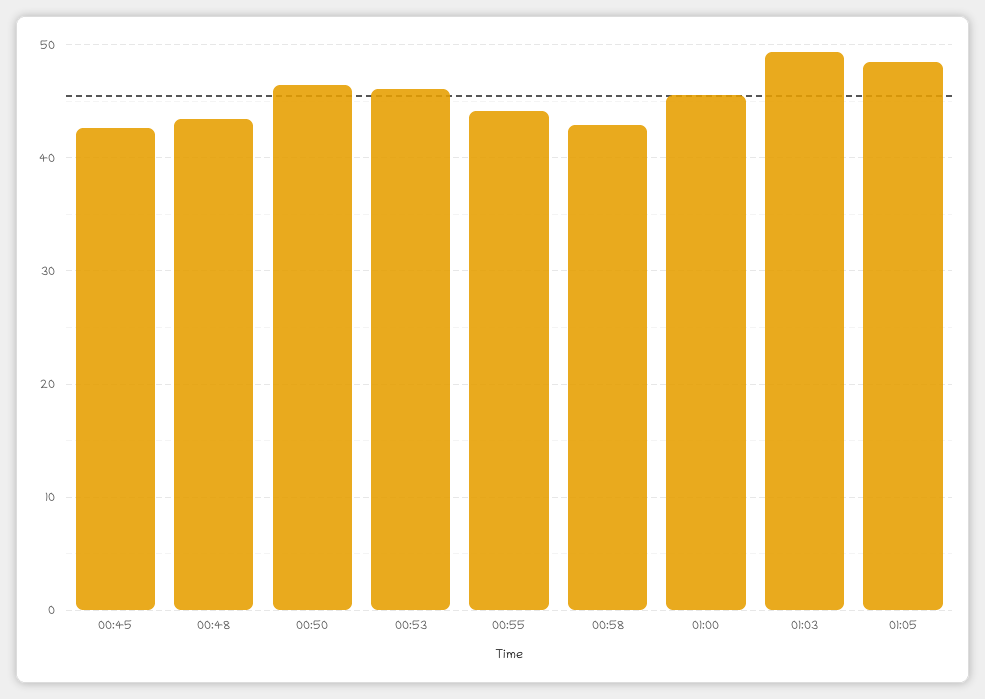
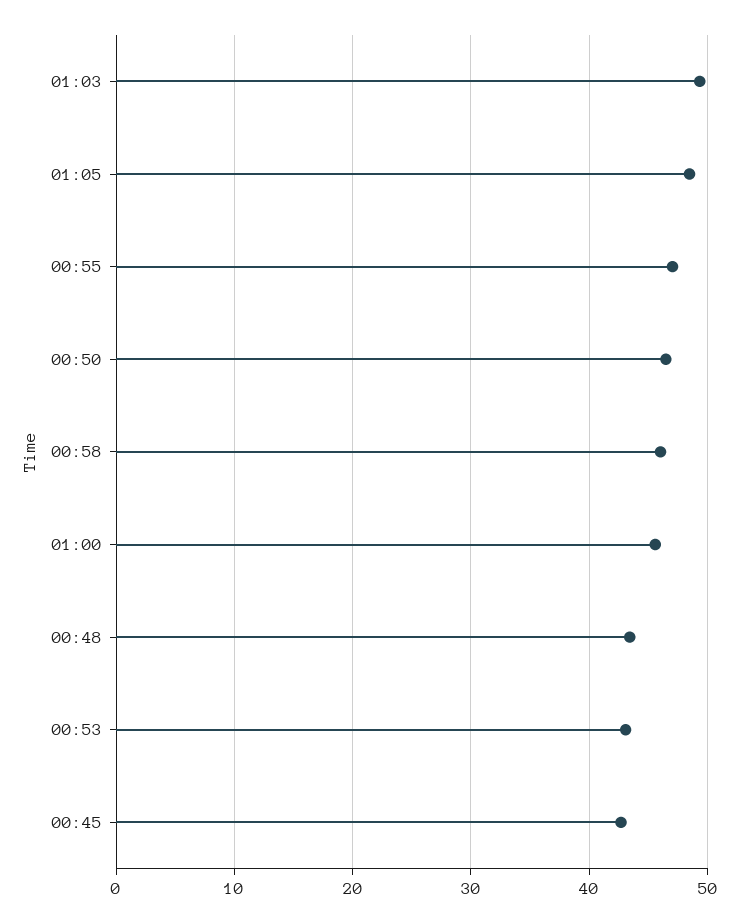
  {
    "00:45": 43,
    "00:48": 43,
    "00:50": 46,
-   "00:53": 46,
+   "00:53": 43,
-   "00:55": 44,
+   "00:55": 47,
-   "00:58": 43,
+   "00:58": 46,
    "01:00": 46,
    "01:03": 49,
    "01:05": 48
  }

